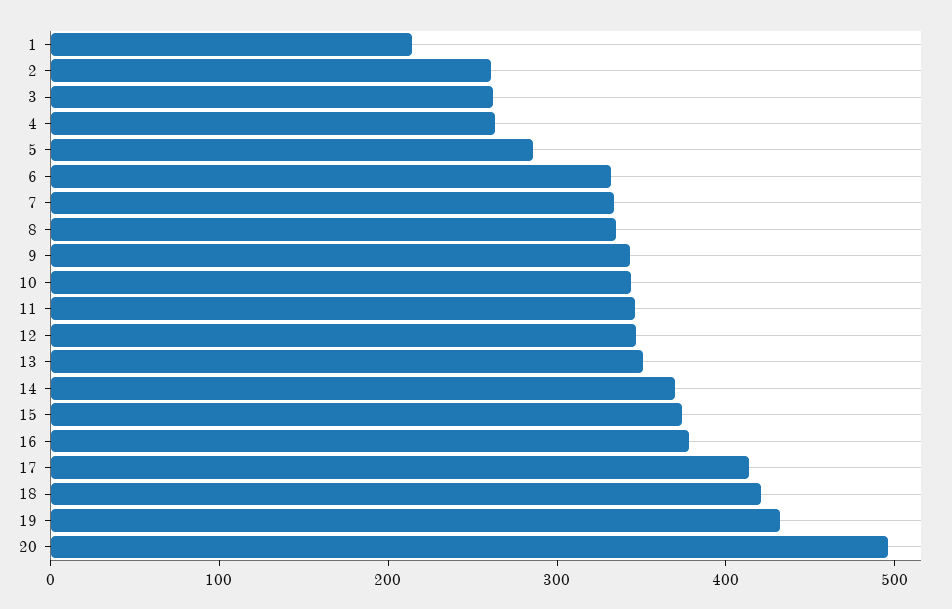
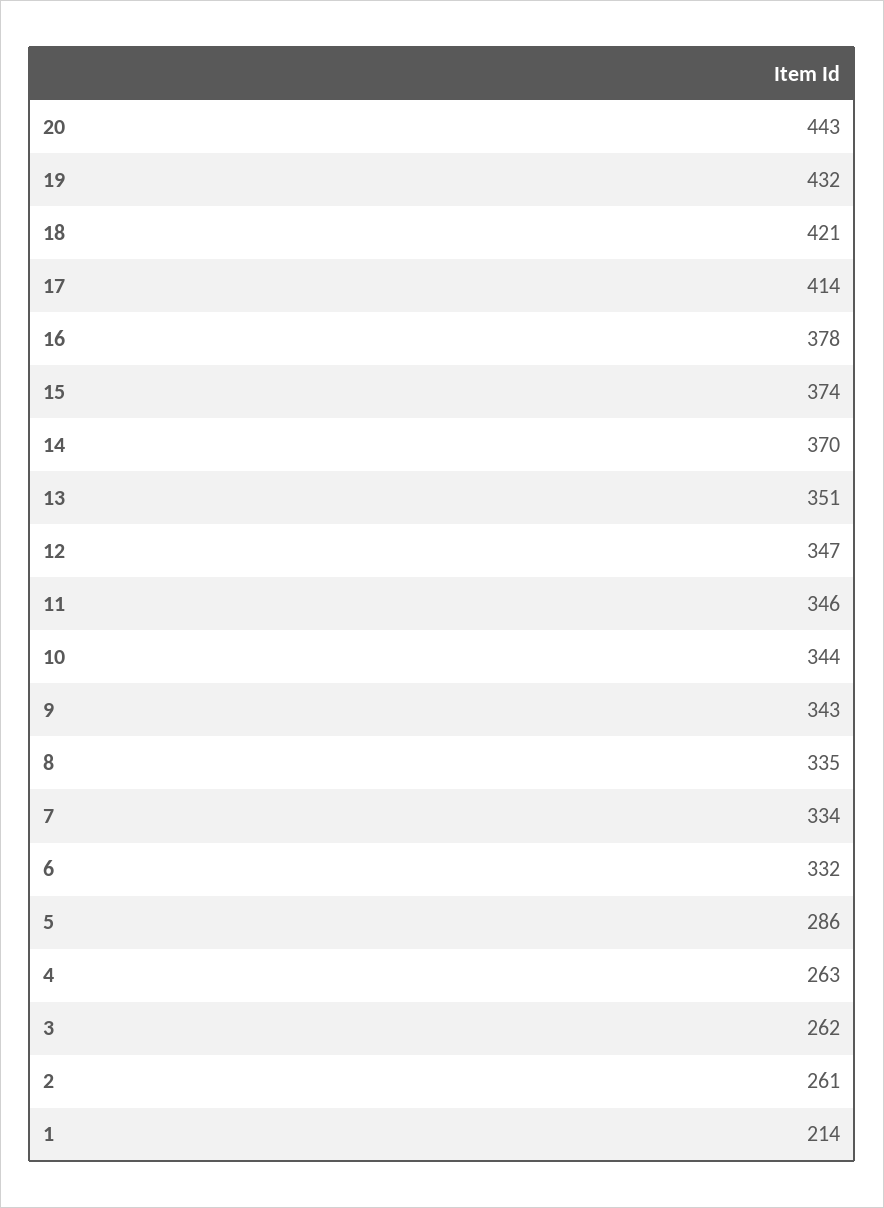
  {
    "1": 214,
    "2": 261,
    "3": 262,
    "4": 263,
    "5": 286,
    "6": 332,
    "7": 334,
    "8": 335,
    "9": 343,
    "10": 344,
    "11": 346,
    "12": 347,
    "13": 351,
    "14": 370,
    "15": 374,
    "16": 378,
    "17": 414,
    "18": 421,
    "19": 432,
-   "20": 500
+   "20": 443
  }

